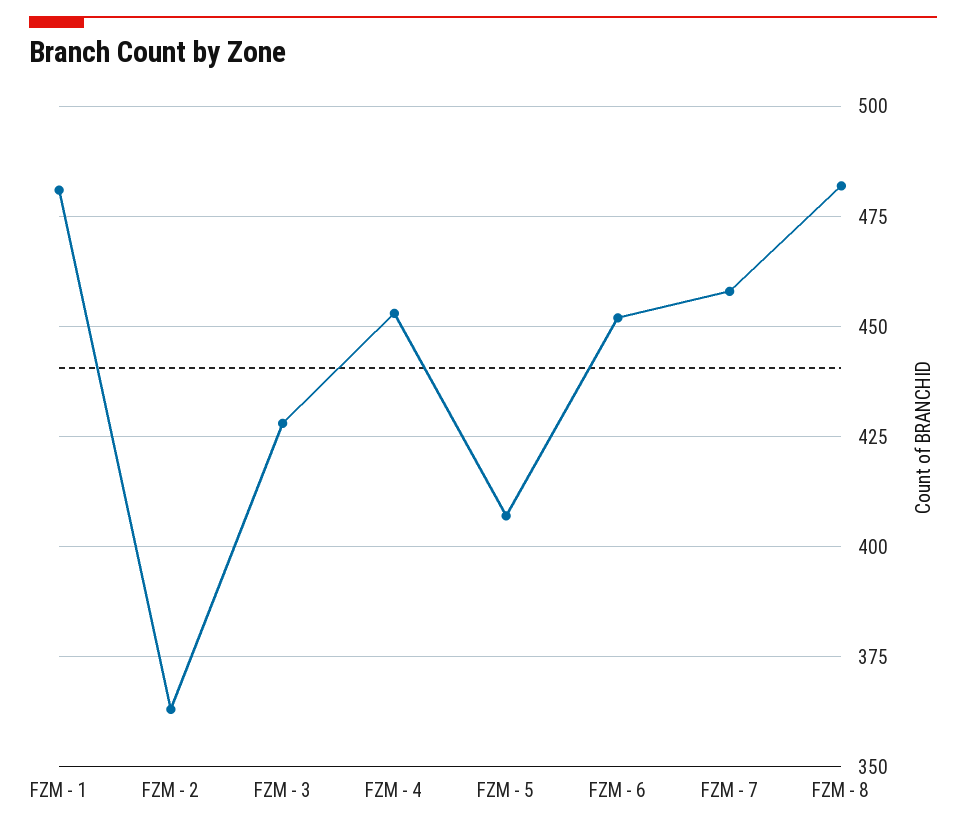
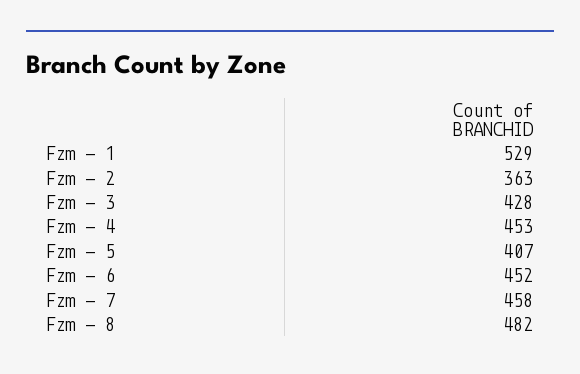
  {
-   "FZM - 1": 480,
+   "FZM - 1": 529,
    "FZM - 2": 363,
    "FZM - 3": 428,
    "FZM - 4": 453,
    "FZM - 5": 407,
    "FZM - 6": 452,
    "FZM - 7": 458,
    "FZM - 8": 482
  }

